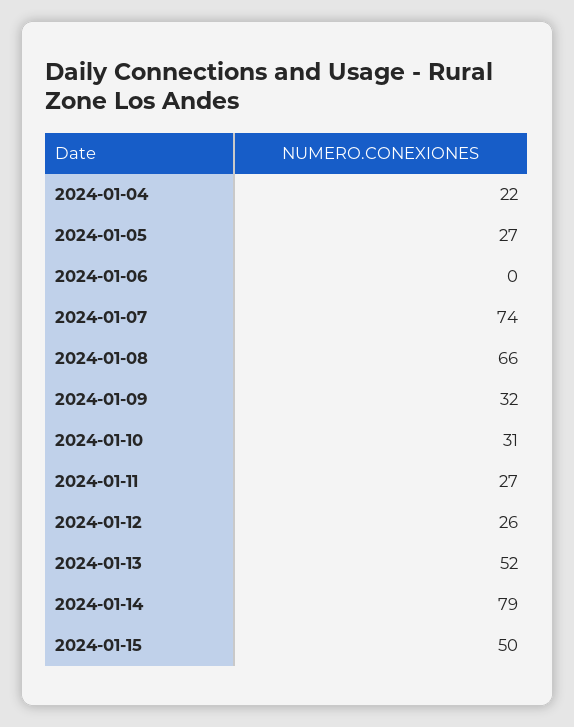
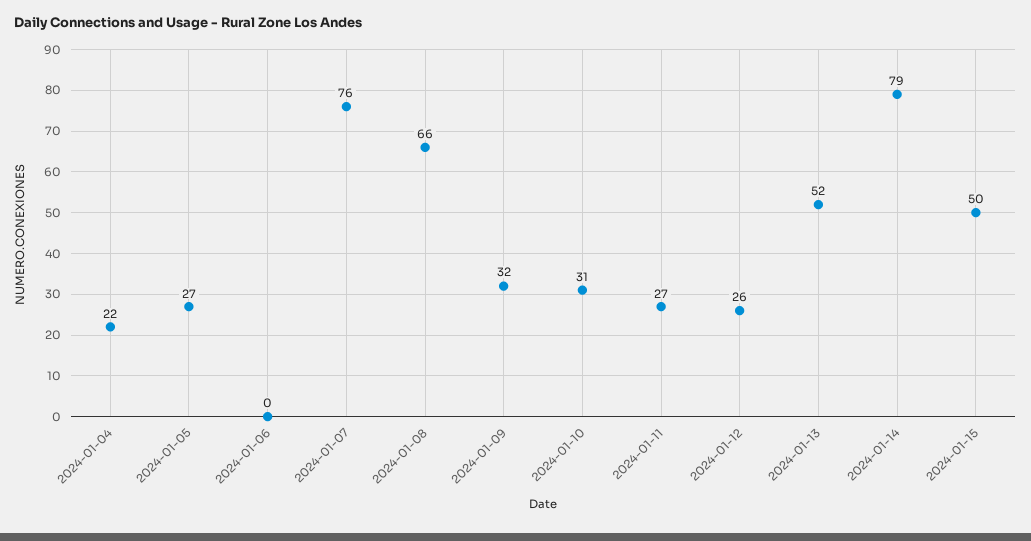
  {
    "2024-01-04": 22,
    "2024-01-05": 27,
    "2024-01-06": 0,
-   "2024-01-07": 74,
+   "2024-01-07": 76,
    "2024-01-08": 66,
    "2024-01-09": 32,
    "2024-01-10": 31,
    "2024-01-11": 27,
    "2024-01-12": 26,
    "2024-01-13": 52,
    "2024-01-14": 79,
    "2024-01-15": 50
  }

